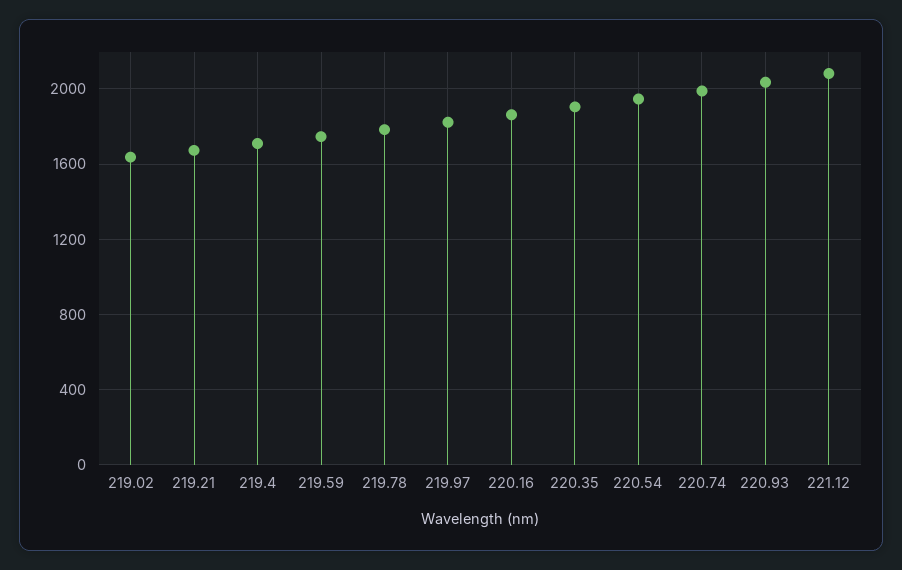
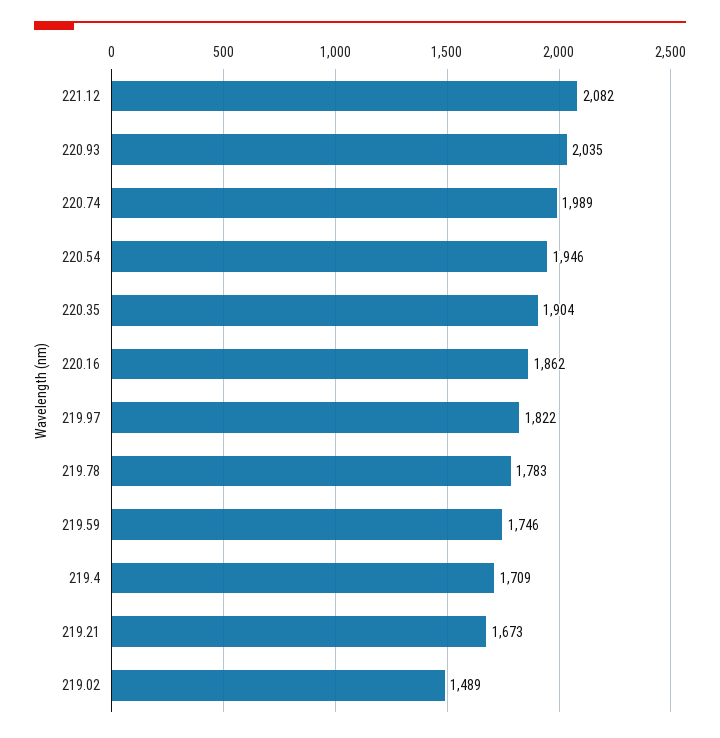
  {
-   "219.02": 1650,
+   "219.02": 1489,
    "219.21": 1673,
    "219.4": 1709,
    "219.59": 1746,
    "219.78": 1783,
    "219.97": 1822,
    "220.16": 1862,
    "220.35": 1904,
    "220.54": 1946,
    "220.74": 1989,
    "220.93": 2035,
    "221.12": 2082
  }

